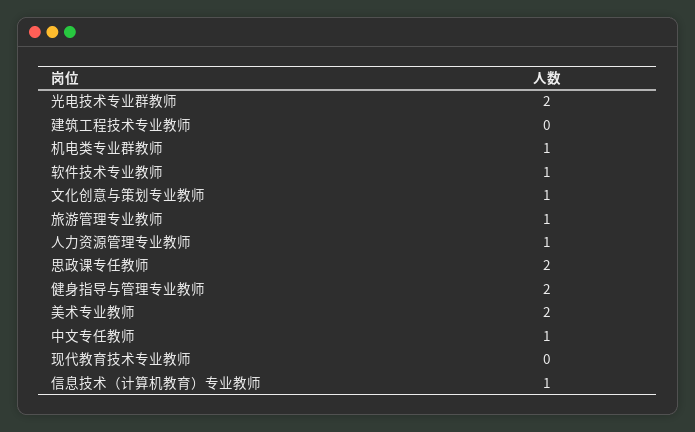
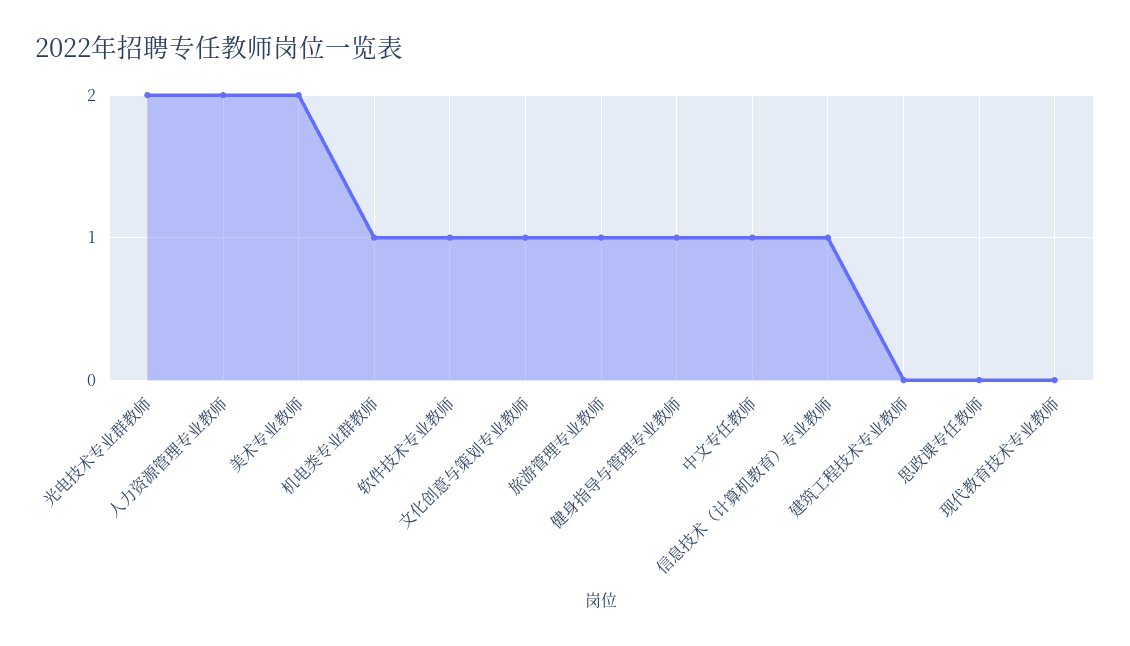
  {
    "光电技术专业群教师": 2,
    "建筑工程技术专业教师": 0,
    "机电类专业群教师": 1,
    "软件技术专业教师": 1,
    "文化创意与策划专业教师": 1,
    "旅游管理专业教师": 1,
-   "人力资源管理专业教师": 1,
+   "人力资源管理专业教师": 2,
-   "思政课专任教师": 2,
+   "思政课专任教师": 0,
-   "健身指导与管理专业教师": 2,
+   "健身指导与管理专业教师": 1,
    "美术专业教师": 2,
    "中文专任教师": 1,
    "现代教育技术专业教师": 0,
    "信息技术（计算机教育）专业教师": 1
  }

